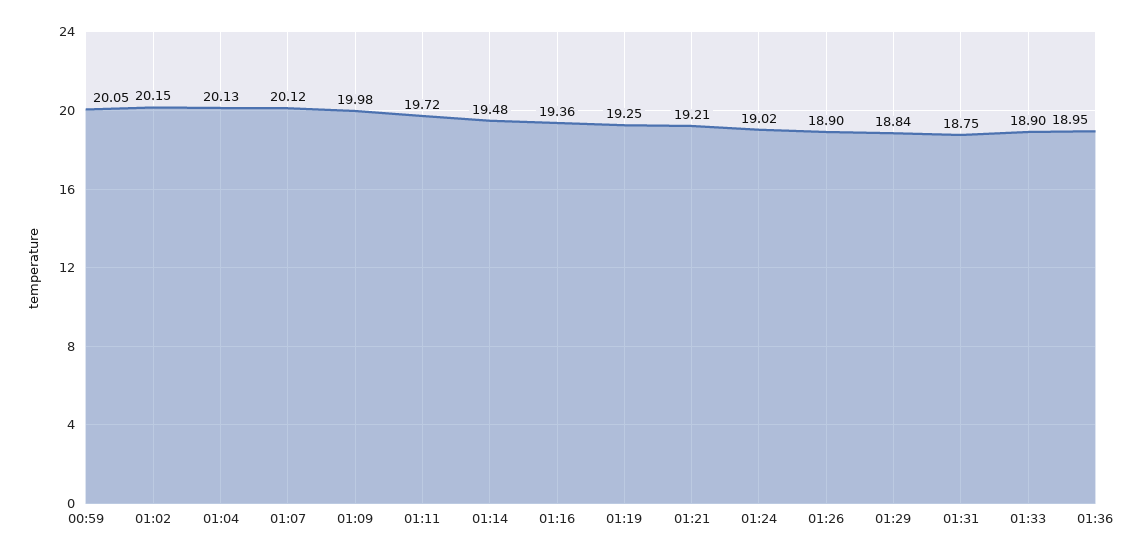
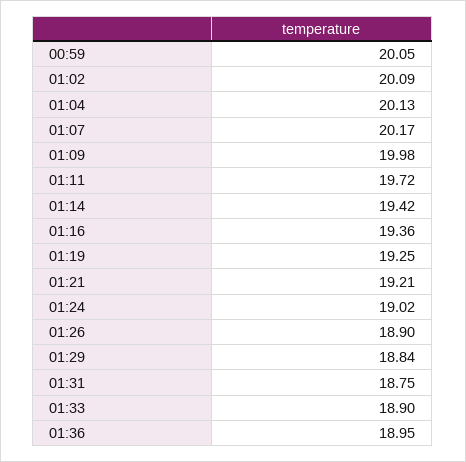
  {
    "00:59": 20.05,
-   "01:02": 20.15,
+   "01:02": 20.09,
    "01:04": 20.13,
-   "01:07": 20.12,
+   "01:07": 20.17,
    "01:09": 19.98,
    "01:11": 19.72,
-   "01:14": 19.48,
+   "01:14": 19.42,
    "01:16": 19.36,
    "01:19": 19.25,
    "01:21": 19.21,
    "01:24": 19.02,
    "01:26": 18.9,
    "01:29": 18.84,
    "01:31": 18.75,
    "01:33": 18.9,
    "01:36": 18.95
  }

